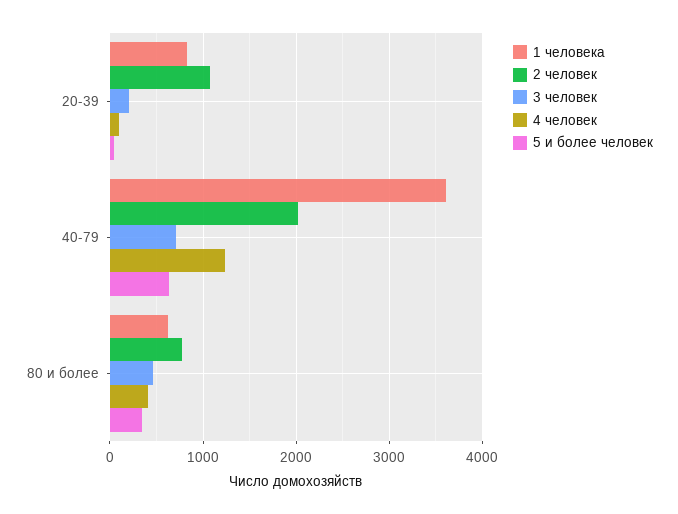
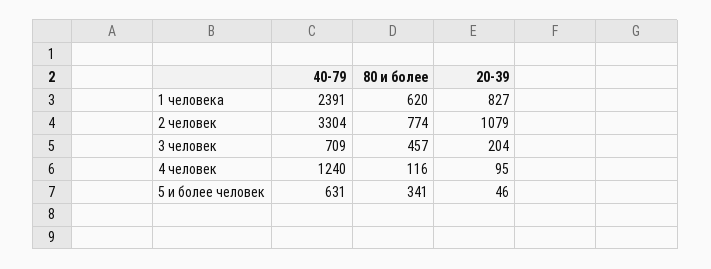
  {
    "1 человека": {
      "20-39": 827,
-     "40-79": 3600,
+     "40-79": 2391,
      "80 и более": 620
    },
    "2 человек": {
      "20-39": 1079,
-     "40-79": 2000,
+     "40-79": 3304,
      "80 и более": 774
    },
    "3 человек": {
      "20-39": 204,
      "40-79": 709,
      "80 и более": 457
    },
    "4 человек": {
      "20-39": 95,
      "40-79": 1240,
-     "80 и более": 400
+     "80 и более": 116
    },
    "5 и более человек": {
      "20-39": 46,
      "40-79": 631,
      "80 и более": 341
    }
  }

